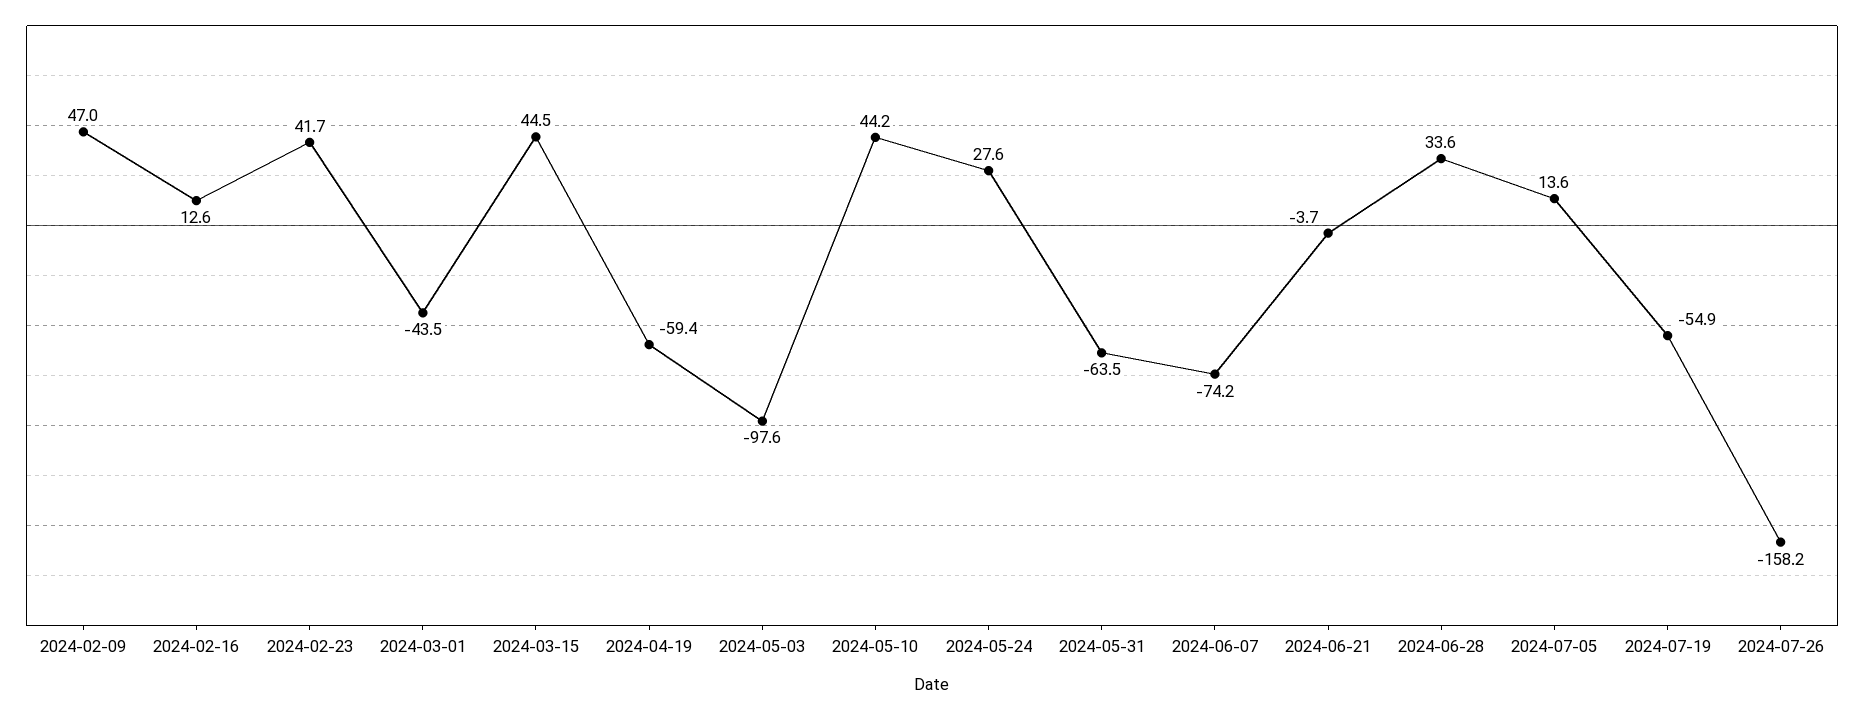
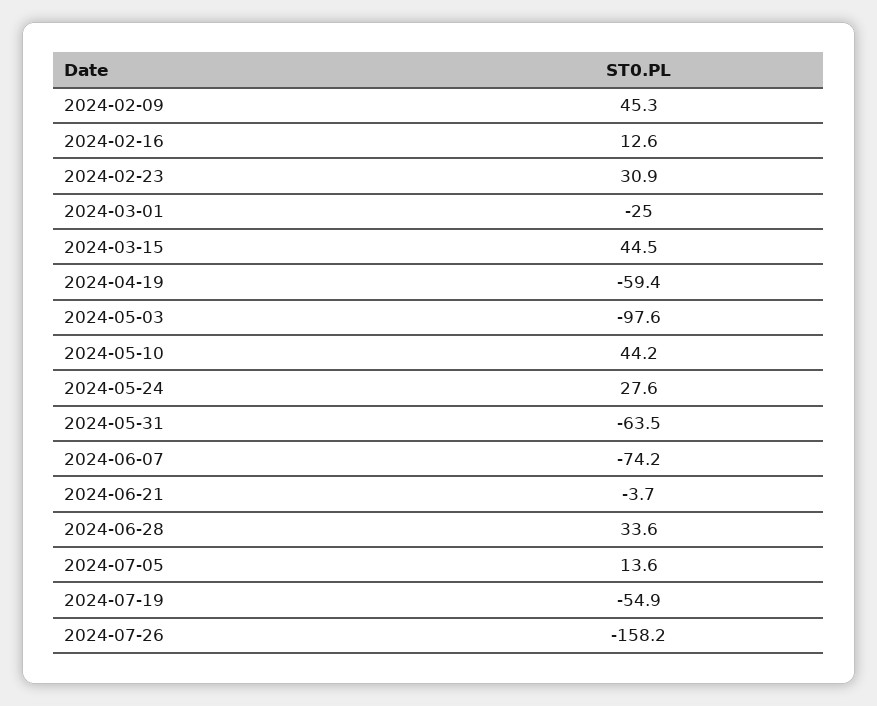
  {
-   "2024-02-09": 47,
+   "2024-02-09": 45.3,
    "2024-02-16": 12.6,
-   "2024-02-23": 41.7,
+   "2024-02-23": 30.9,
-   "2024-03-01": -43.5,
+   "2024-03-01": -25,
    "2024-03-15": 44.5,
    "2024-04-19": -59.4,
    "2024-05-03": -97.6,
    "2024-05-10": 44.2,
    "2024-05-24": 27.6,
    "2024-05-31": -63.5,
    "2024-06-07": -74.2,
    "2024-06-21": -3.7,
    "2024-06-28": 33.6,
    "2024-07-05": 13.6,
    "2024-07-19": -54.9,
    "2024-07-26": -158.2
  }

